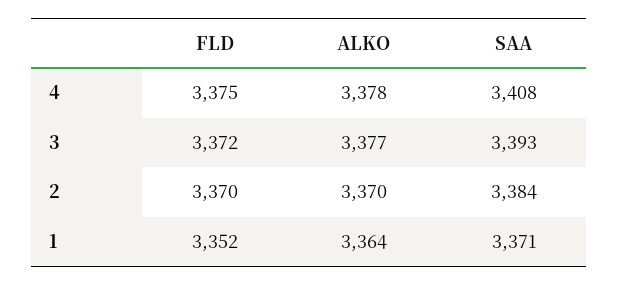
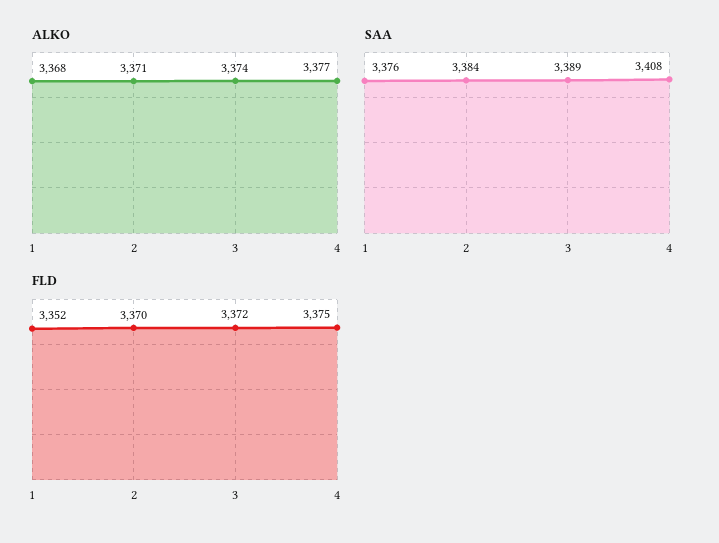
  {
    "FLD": {
      "4": 3375,
      "3": 3372,
      "2": 3370,
      "1": 3352
    },
    "ALKO": {
-     "4": 3378,
+     "4": 3377,
-     "3": 3377,
+     "3": 3374,
-     "2": 3370,
+     "2": 3371,
-     "1": 3364
+     "1": 3368
    },
    "SAA": {
      "4": 3408,
-     "3": 3393,
+     "3": 3389,
      "2": 3384,
-     "1": 3371
+     "1": 3376
    }
  }

